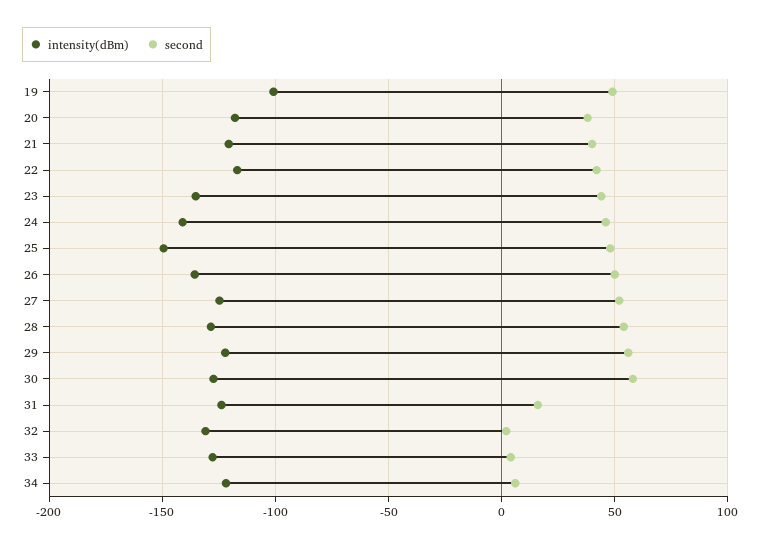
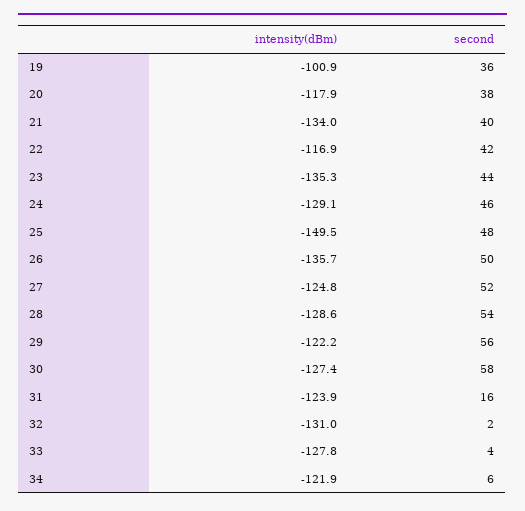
  {
    "intensity(dBm)": {
      "19": -100.9,
      "20": -117.9,
-     "21": -120,
+     "21": -134,
      "22": -116.9,
      "23": -135.3,
-     "24": -140,
+     "24": -129.1,
      "25": -149.5,
      "26": -135.7,
      "27": -124.8,
      "28": -128.6,
      "29": -122.2,
      "30": -127.4,
      "31": -123.9,
      "32": -131,
      "33": -127.8,
      "34": -121.9
    },
    "second": {
-     "19": 50,
+     "19": 36,
      "20": 38,
      "21": 40,
      "22": 42,
      "23": 44,
      "24": 46,
      "25": 48,
      "26": 50,
      "27": 52,
      "28": 54,
      "29": 56,
      "30": 58,
      "31": 16,
      "32": 2,
      "33": 4,
      "34": 6
    }
  }

